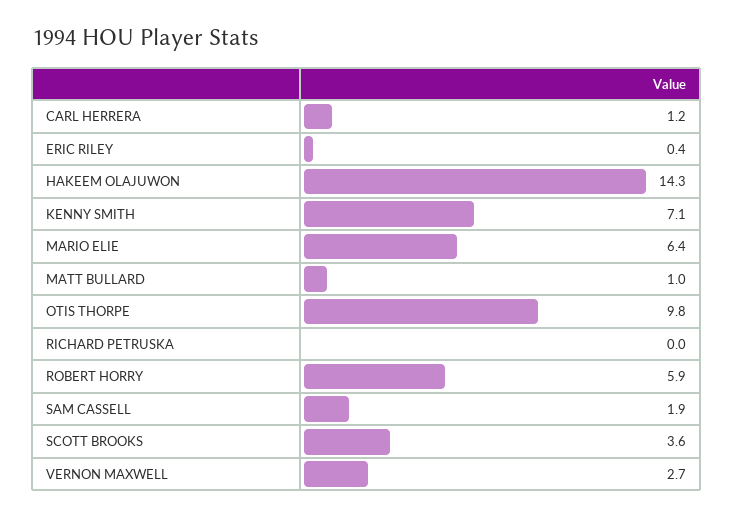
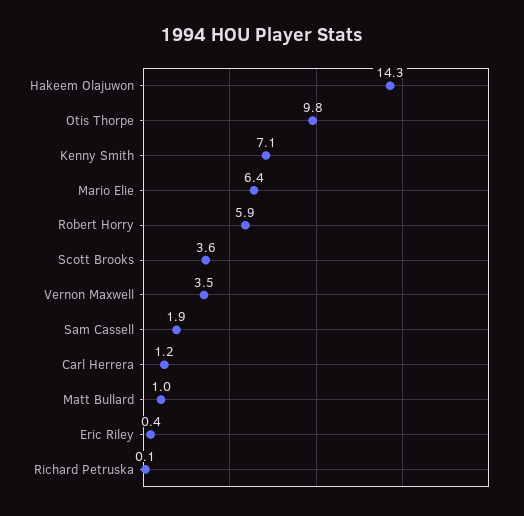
  {
    "CARL HERRERA": 1.2,
    "ERIC RILEY": 0.4,
    "HAKEEM OLAJUWON": 14.3,
    "KENNY SMITH": 7.1,
    "MARIO ELIE": 6.4,
    "MATT BULLARD": 1,
    "OTIS THORPE": 9.8,
-   "RICHARD PETRUSKA": 0,
+   "RICHARD PETRUSKA": 0.1,
    "ROBERT HORRY": 5.9,
    "SAM CASSELL": 1.9,
    "SCOTT BROOKS": 3.6,
-   "VERNON MAXWELL": 2.7
+   "VERNON MAXWELL": 3.5
  }

